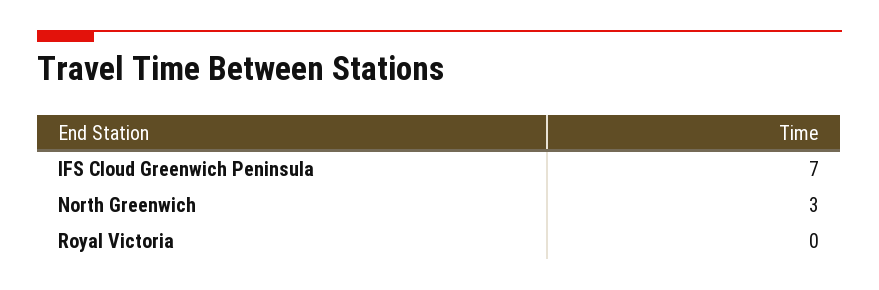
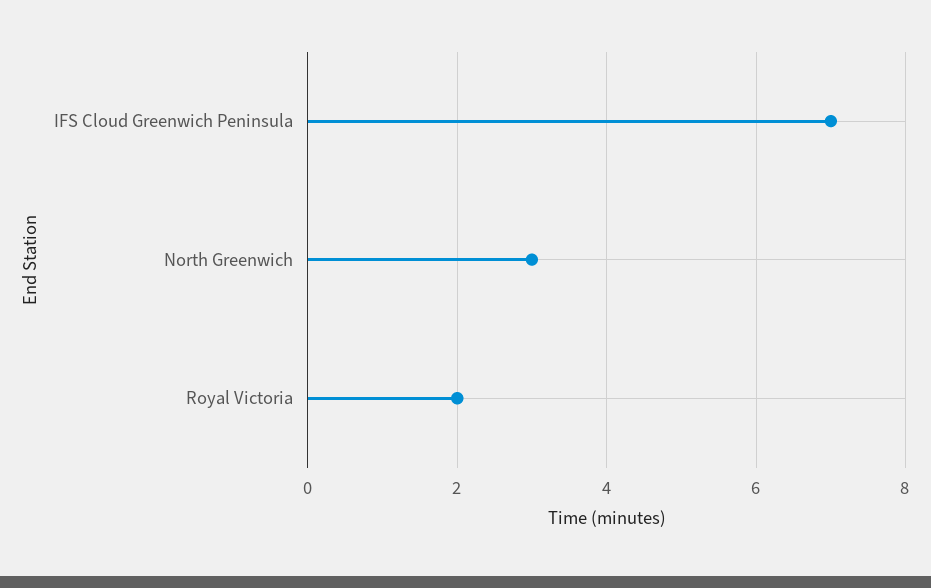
  {
    "IFS Cloud Greenwich Peninsula": 7,
    "North Greenwich": 3,
-   "Royal Victoria": 0
+   "Royal Victoria": 2
  }

